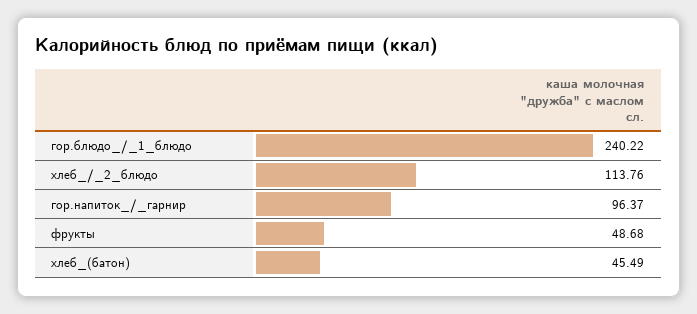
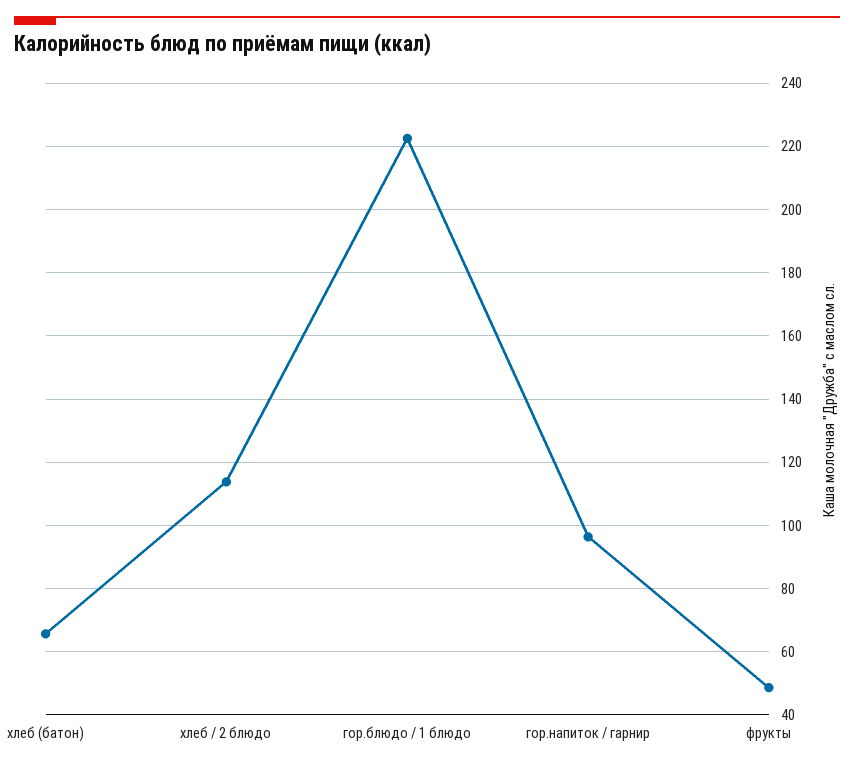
  {
-   "гор.блюдо_/_1_блюдо": 240.22,
+   "гор.блюдо_/_1_блюдо": 222,
    "хлеб_/_2_блюдо": 113.76,
    "гор.напиток_/_гарнир": 96.37,
    "фрукты": 48.68,
-   "хлеб_(батон)": 45.49
+   "хлеб_(батон)": 66
  }

